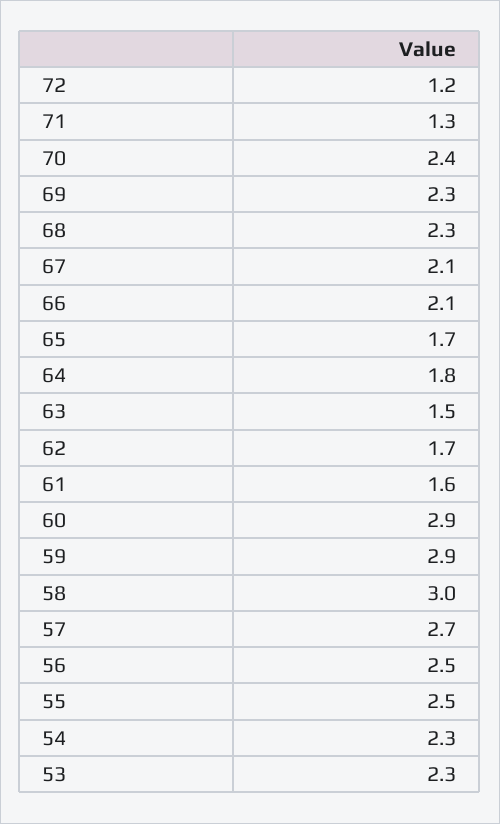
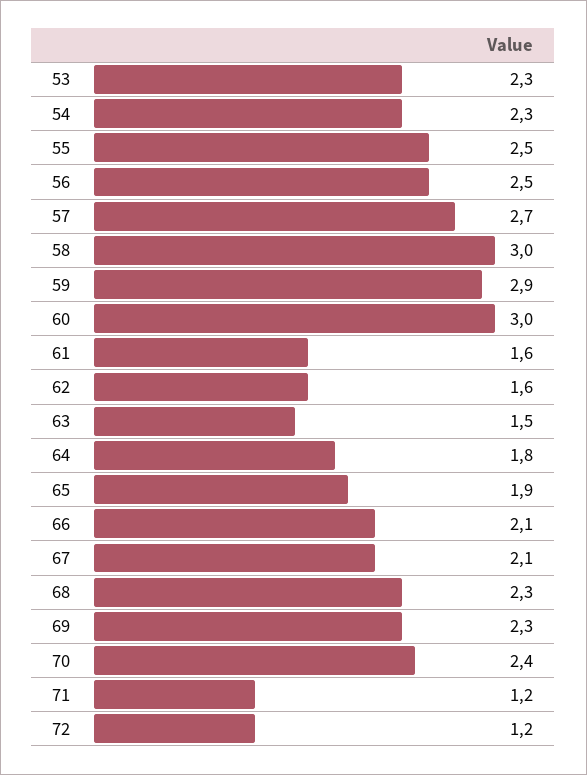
  {
    "72": 1.2,
-   "71": 1.3,
+   "71": 1.2,
    "70": 2.4,
    "69": 2.3,
    "68": 2.3,
    "67": 2.1,
    "66": 2.1,
-   "65": 1.7,
+   "65": 1.9,
    "64": 1.8,
    "63": 1.5,
-   "62": 1.7,
+   "62": 1.6,
    "61": 1.6,
-   "60": 2.9,
+   "60": 3,
    "59": 2.9,
    "58": 3,
    "57": 2.7,
    "56": 2.5,
    "55": 2.5,
    "54": 2.3,
    "53": 2.3
  }

